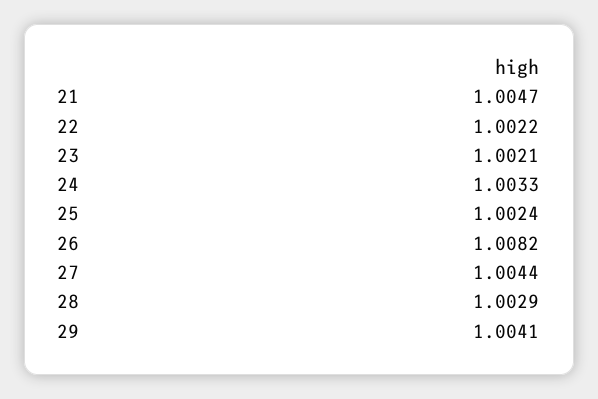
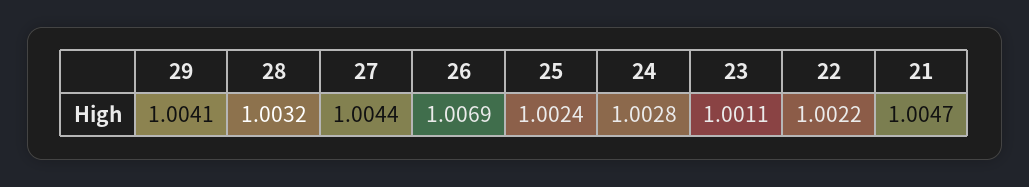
  {
    "21": 1.0047,
    "22": 1.0022,
-   "23": 1.0021,
+   "23": 1.0011,
-   "24": 1.0033,
+   "24": 1.0028,
    "25": 1.0024,
-   "26": 1.0082,
+   "26": 1.0069,
    "27": 1.0044,
-   "28": 1.0029,
+   "28": 1.0032,
    "29": 1.0041
  }

